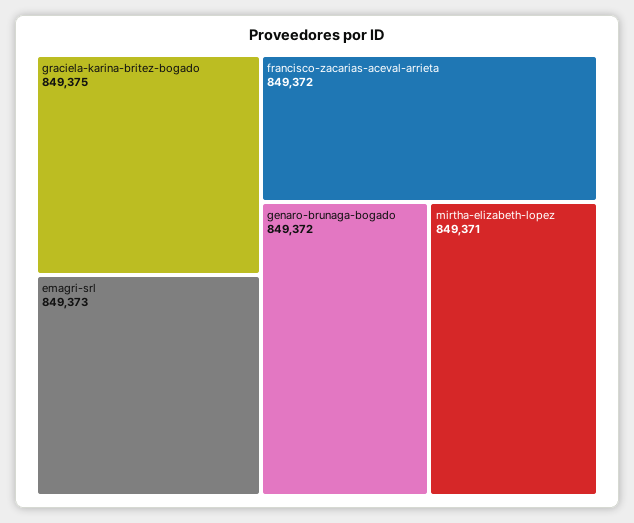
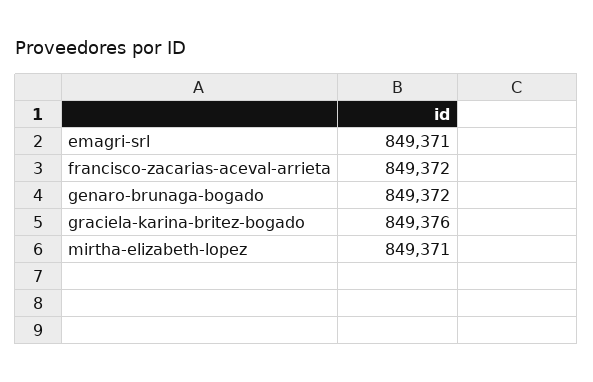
  {
-   "graciela-karina-britez-bogado": 849375,
+   "graciela-karina-britez-bogado": 849376,
-   "emagri-srl": 849373,
+   "emagri-srl": 849371,
    "francisco-zacarias-aceval-arrieta": 849372,
    "genaro-brunaga-bogado": 849372,
    "mirtha-elizabeth-lopez": 849371
  }

